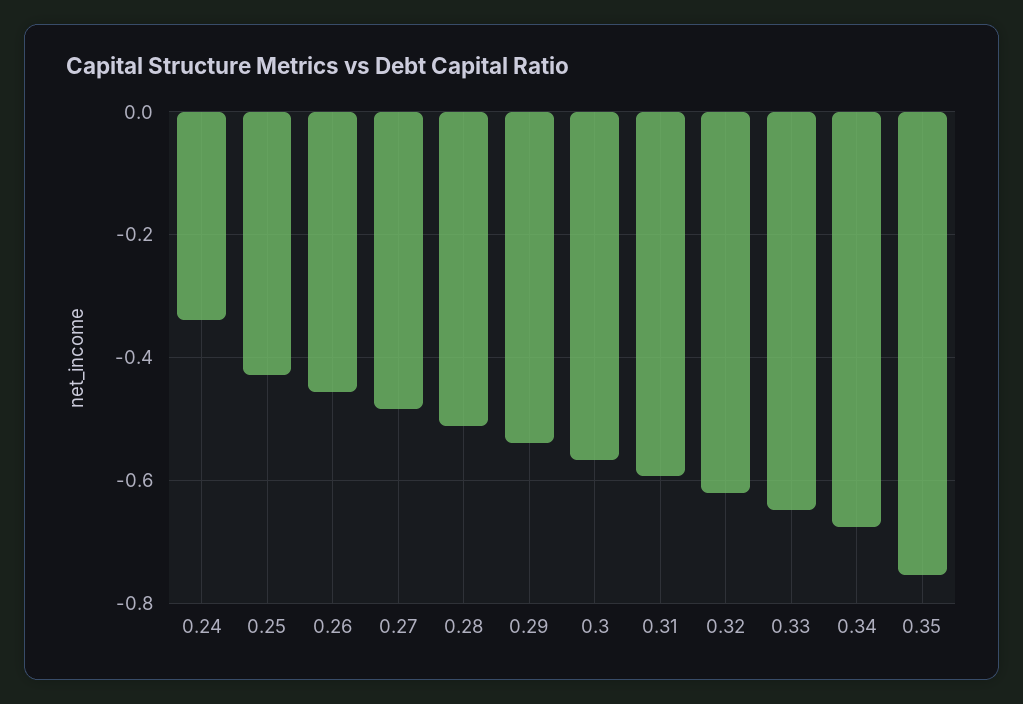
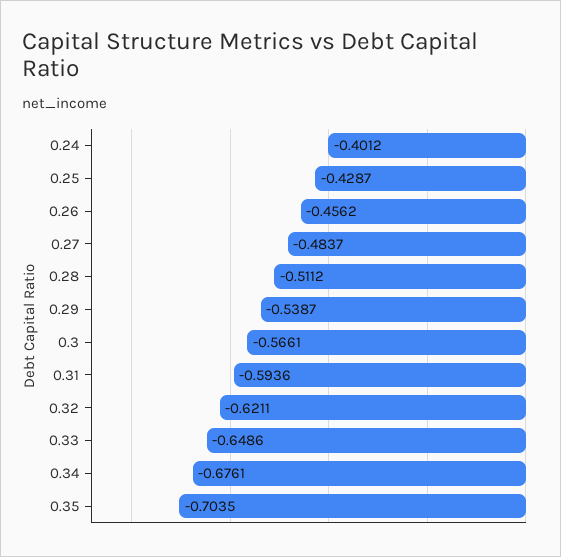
  {
-   "0.24": -0.34,
+   "0.24": -0.4012,
    "0.25": -0.4287,
    "0.26": -0.4562,
    "0.27": -0.4837,
    "0.28": -0.5112,
    "0.29": -0.5387,
    "0.3": -0.5661,
    "0.31": -0.5936,
    "0.32": -0.6211,
    "0.33": -0.6486,
    "0.34": -0.6761,
-   "0.35": -0.76
+   "0.35": -0.7035
  }

